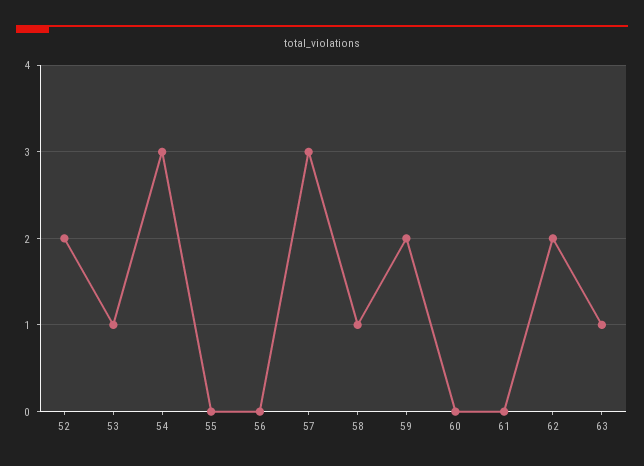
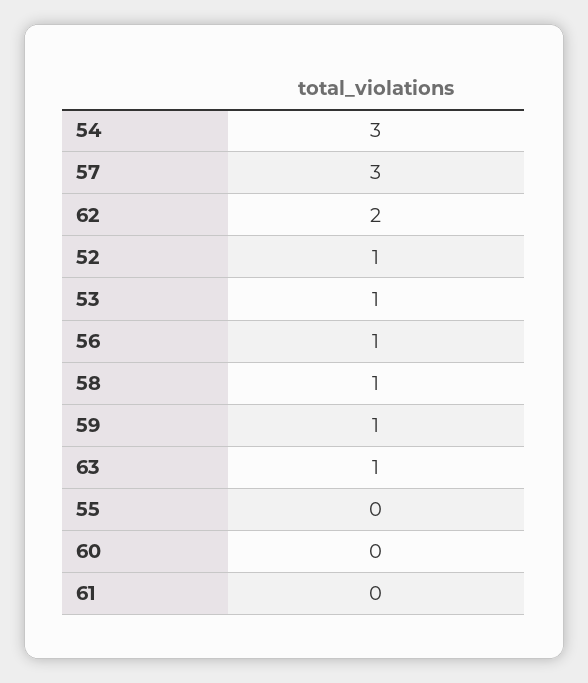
  {
-   "52": 2,
+   "52": 1,
    "53": 1,
    "54": 3,
    "55": 0,
-   "56": 0,
+   "56": 1,
    "57": 3,
    "58": 1,
-   "59": 2,
+   "59": 1,
    "60": 0,
    "61": 0,
    "62": 2,
    "63": 1
  }

